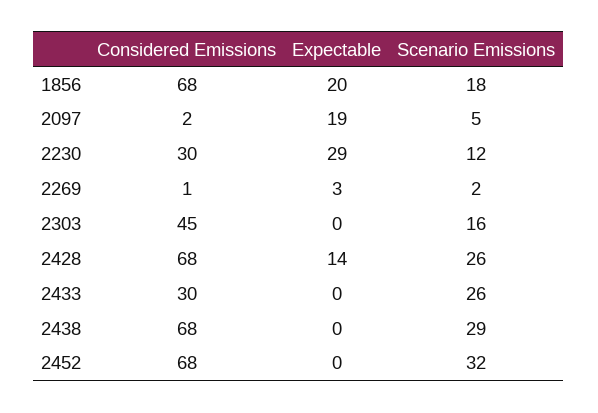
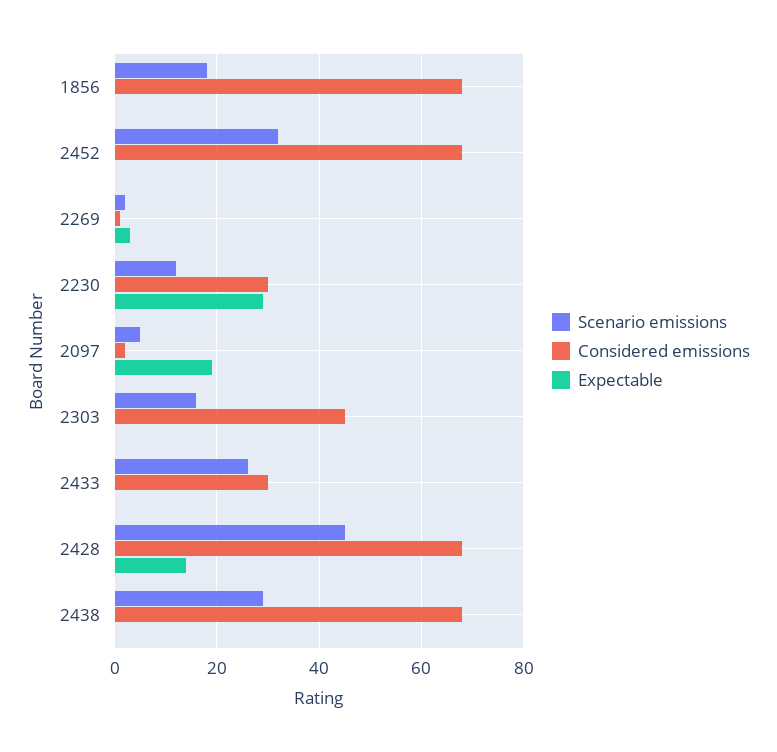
  {
    "Considered Emissions": {
      "1856": 68,
      "2097": 2,
      "2230": 30,
      "2269": 1,
      "2303": 45,
      "2428": 68,
      "2433": 30,
      "2438": 68,
      "2452": 68
    },
    "Expectable": {
-     "1856": 20,
+     "1856": 0,
      "2097": 19,
      "2230": 29,
      "2269": 3,
      "2303": 0,
      "2428": 14,
      "2433": 0,
      "2438": 0,
      "2452": 0
    },
    "Scenario Emissions": {
      "1856": 18,
      "2097": 5,
      "2230": 12,
      "2269": 2,
      "2303": 16,
-     "2428": 26,
+     "2428": 45,
      "2433": 26,
      "2438": 29,
      "2452": 32
    }
  }

